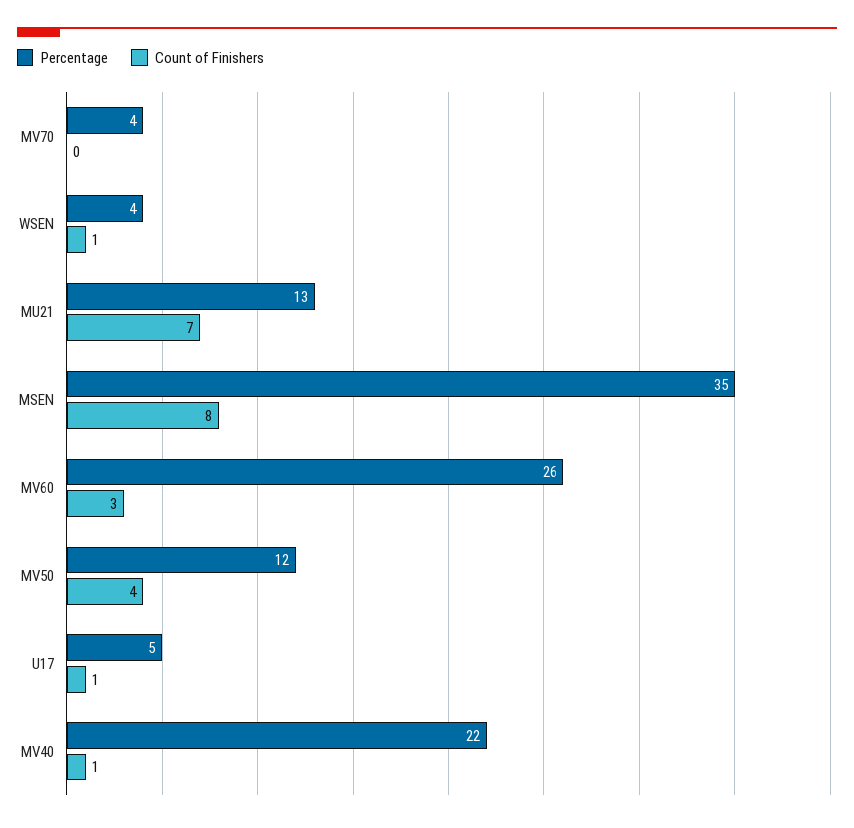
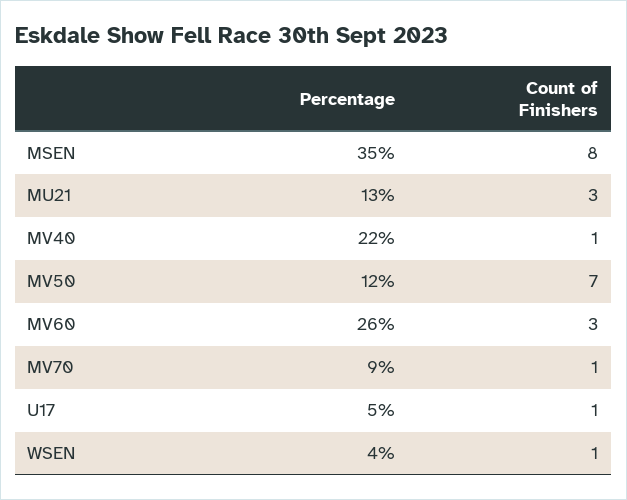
  {
    "Percentage": {
-     "MV70": 4,
+     "MV70": 9,
      "WSEN": 4,
      "MU21": 13,
      "MSEN": 35,
      "MV60": 26,
      "MV50": 12,
      "U17": 5,
      "MV40": 22
    },
    "Count of Finishers": {
-     "MV70": 0,
+     "MV70": 1,
      "WSEN": 1,
-     "MU21": 7,
+     "MU21": 3,
      "MSEN": 8,
      "MV60": 3,
-     "MV50": 4,
+     "MV50": 7,
      "U17": 1,
      "MV40": 1
    }
  }

